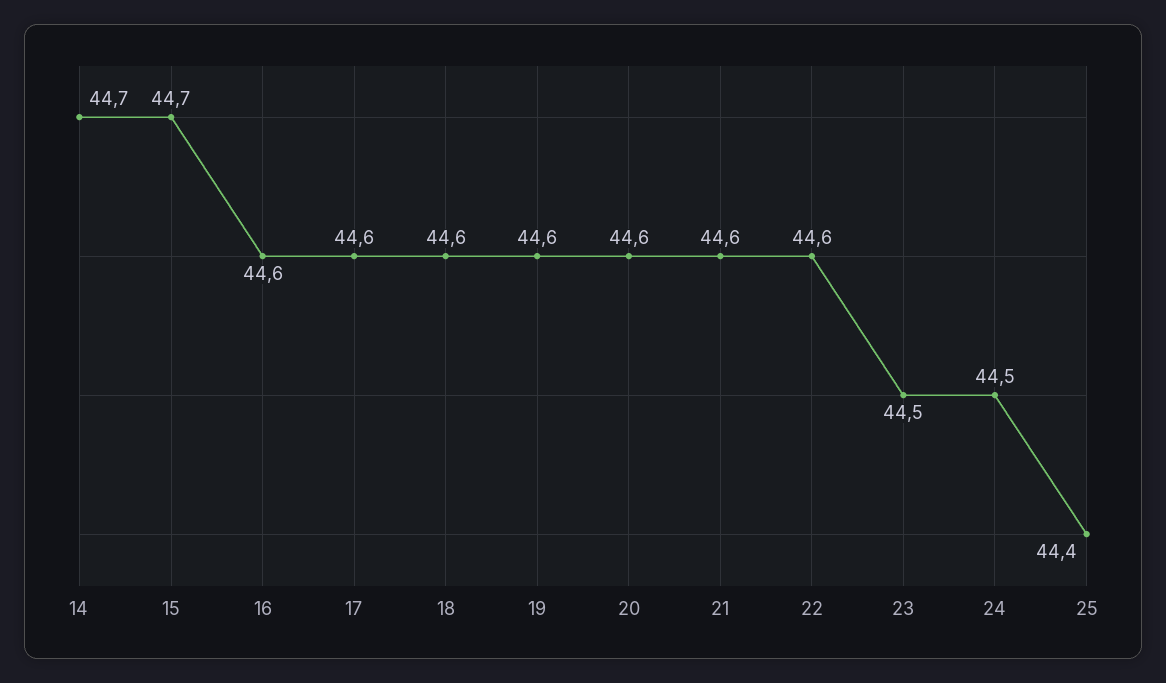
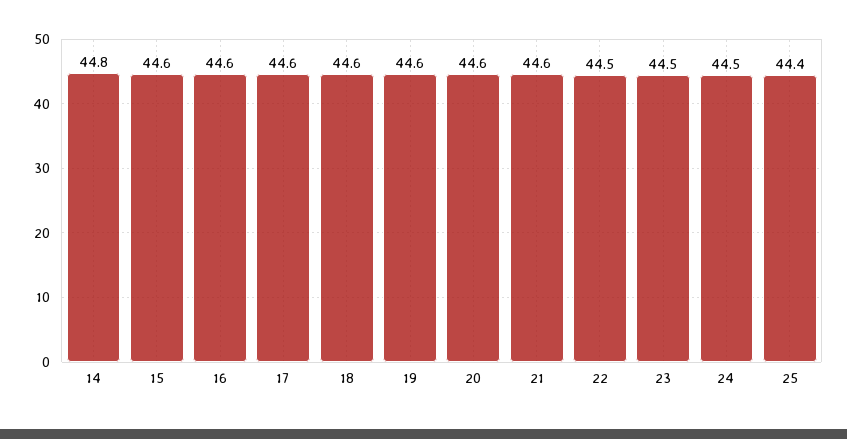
  {
-   "14": 44.7,
+   "14": 44.8,
-   "15": 44.7,
+   "15": 44.6,
    "16": 44.6,
    "17": 44.6,
    "18": 44.6,
    "19": 44.6,
    "20": 44.6,
    "21": 44.6,
-   "22": 44.6,
+   "22": 44.5,
    "23": 44.5,
    "24": 44.5,
    "25": 44.4
  }

